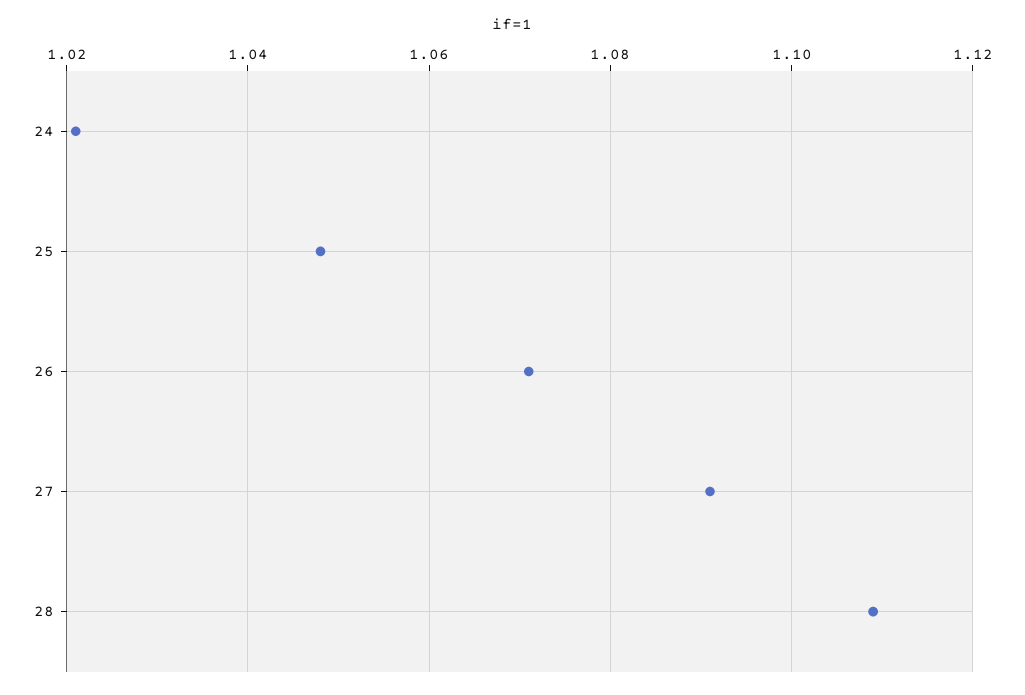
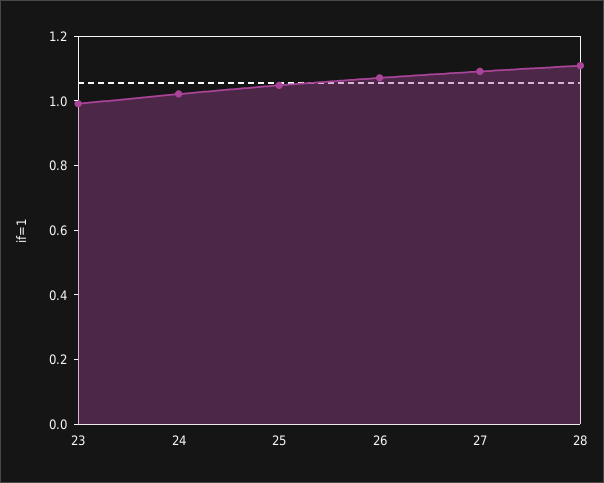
  {
    "24": 1.02,
    "25": 1.05,
    "26": 1.07,
    "27": 1.09,
-   "28": 1.11
+   "28": 1.11,
+   "23": 1
  }

